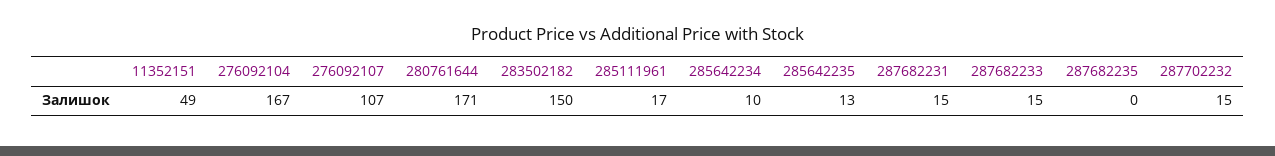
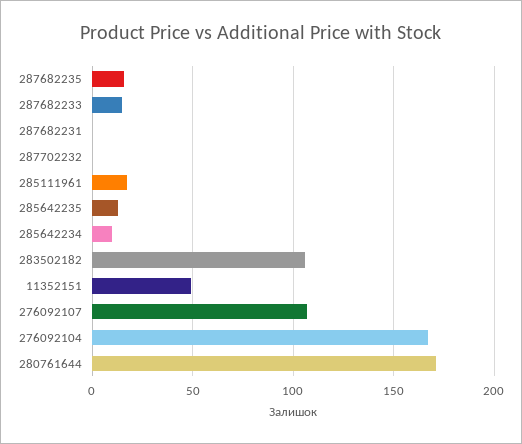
  {
    "11352151": 49,
    "276092104": 167,
    "276092107": 107,
    "280761644": 171,
-   "283502182": 150,
+   "283502182": 105,
    "285111961": 17,
    "285642234": 10,
    "285642235": 13,
-   "287682231": 15,
+   "287682231": 0,
    "287682233": 15,
-   "287682235": 0,
+   "287682235": 15,
-   "287702232": 15
+   "287702232": 0
  }

